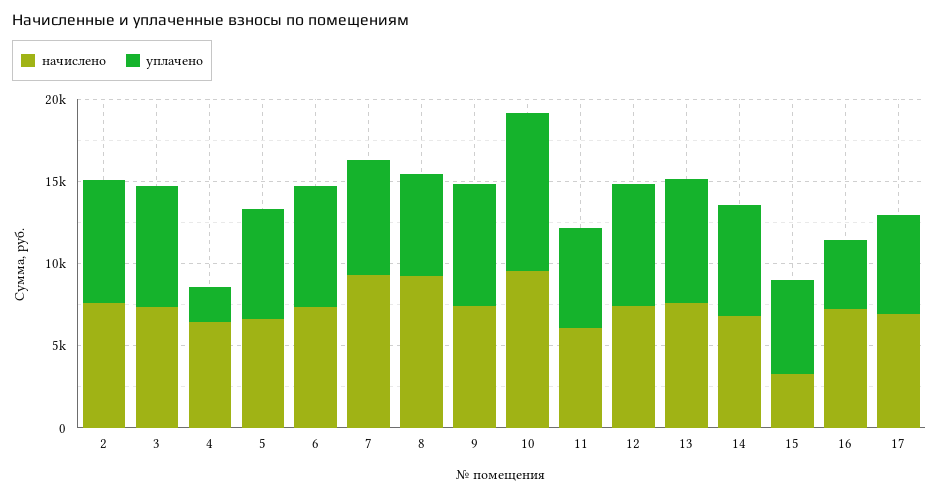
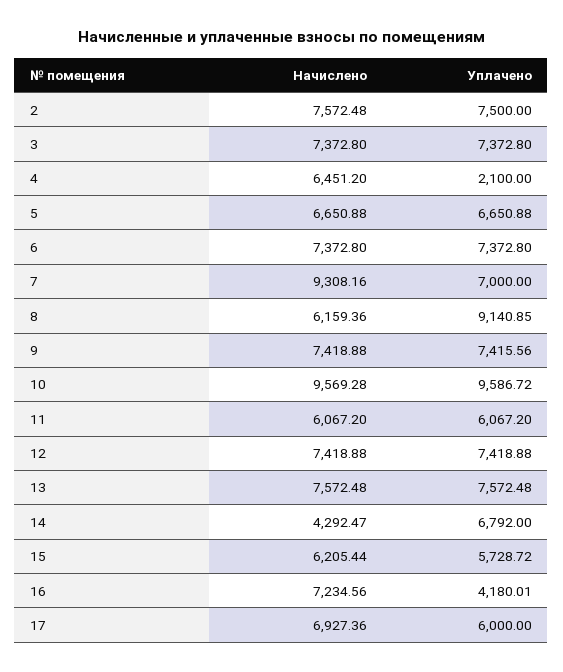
  {
    "начислено": {
      "2": 7572.48,
      "3": 7372.8,
      "4": 6451.2,
      "5": 6650.88,
      "6": 7372.8,
      "7": 9308.16,
-     "8": 9000,
+     "8": 6159.36,
      "9": 7418.88,
      "10": 9569.28,
      "11": 6067.2,
      "12": 7418.88,
      "13": 7572.48,
-     "14": 7000,
+     "14": 4292.47,
-     "15": 3000,
+     "15": 6205.44,
      "16": 7234.56,
      "17": 6927.36
    },
    "уплачено": {
      "2": 7500,
      "3": 7372.8,
      "4": 2100,
      "5": 6650.88,
      "6": 7372.8,
      "7": 7000,
-     "8": 6000,
+     "8": 9140.85,
      "9": 7415.56,
      "10": 9586.72,
      "11": 6067.2,
      "12": 7418.88,
      "13": 7572.48,
      "14": 6792,
      "15": 5728.72,
      "16": 4180.01,
      "17": 6000
    }
  }

